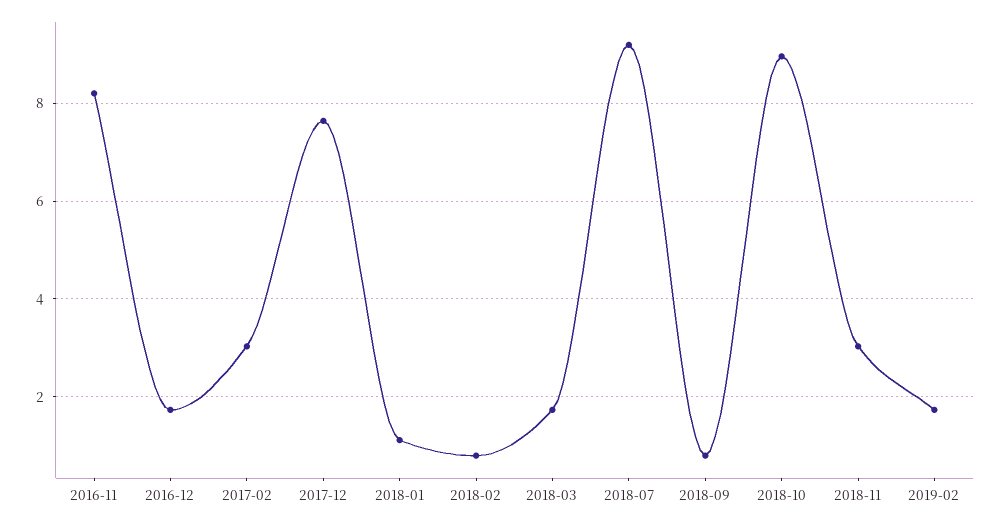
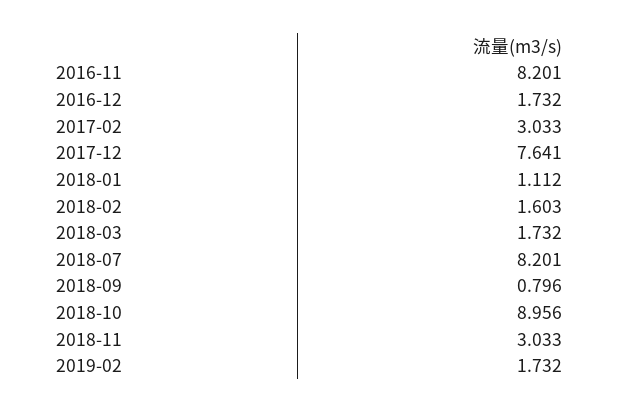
  {
    "2016-11": 8.201,
    "2016-12": 1.732,
    "2017-02": 3.033,
    "2017-12": 7.641,
    "2018-01": 1.112,
-   "2018-02": 0.8,
+   "2018-02": 1.603,
    "2018-03": 1.732,
-   "2018-07": 9.2,
+   "2018-07": 8.201,
    "2018-09": 0.796,
    "2018-10": 8.956,
    "2018-11": 3.033,
    "2019-02": 1.732
  }

